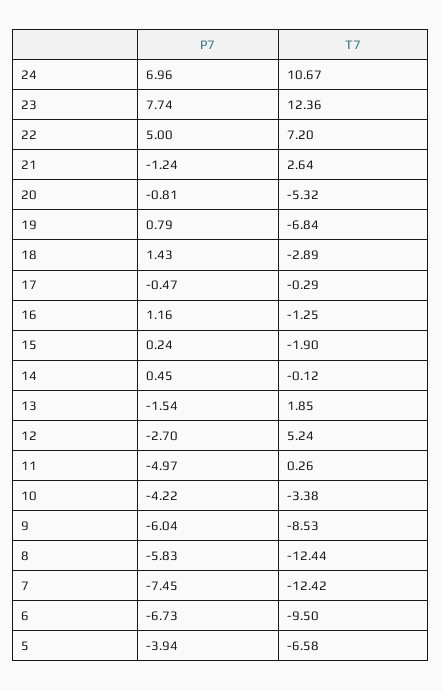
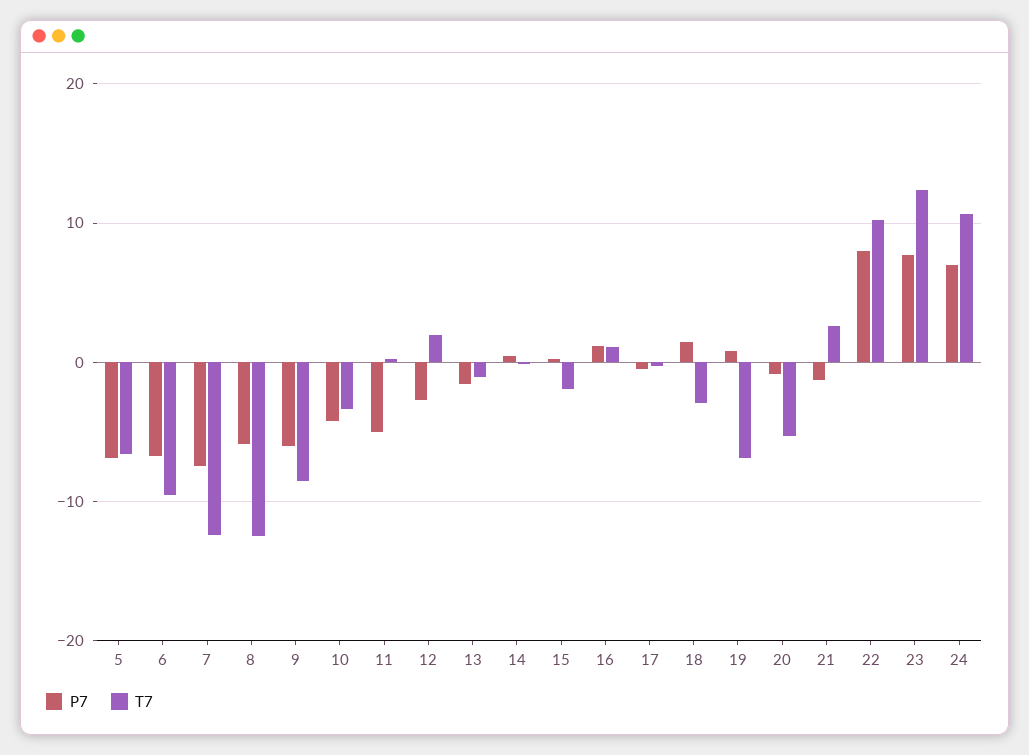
  {
    "P7": {
      "24": 6.96,
      "23": 7.74,
-     "22": 5,
+     "22": 8,
      "21": -1.24,
      "20": -0.81,
      "19": 0.79,
      "18": 1.43,
      "17": -0.47,
      "16": 1.16,
      "15": 0.24,
      "14": 0.45,
      "13": -1.54,
      "12": -2.7,
      "11": -4.97,
      "10": -4.22,
      "9": -6.04,
      "8": -5.83,
      "7": -7.45,
      "6": -6.73,
-     "5": -3.94
+     "5": -7
    },
    "T7": {
      "24": 10.67,
      "23": 12.36,
-     "22": 7.2,
+     "22": 10,
      "21": 2.64,
      "20": -5.32,
      "19": -6.84,
      "18": -2.89,
      "17": -0.29,
-     "16": -1.25,
+     "16": 1,
      "15": -1.9,
      "14": -0.12,
-     "13": 1.85,
+     "13": -1,
-     "12": 5.24,
+     "12": 2,
      "11": 0.26,
      "10": -3.38,
      "9": -8.53,
      "8": -12.44,
      "7": -12.42,
      "6": -9.5,
      "5": -6.58
    }
  }

